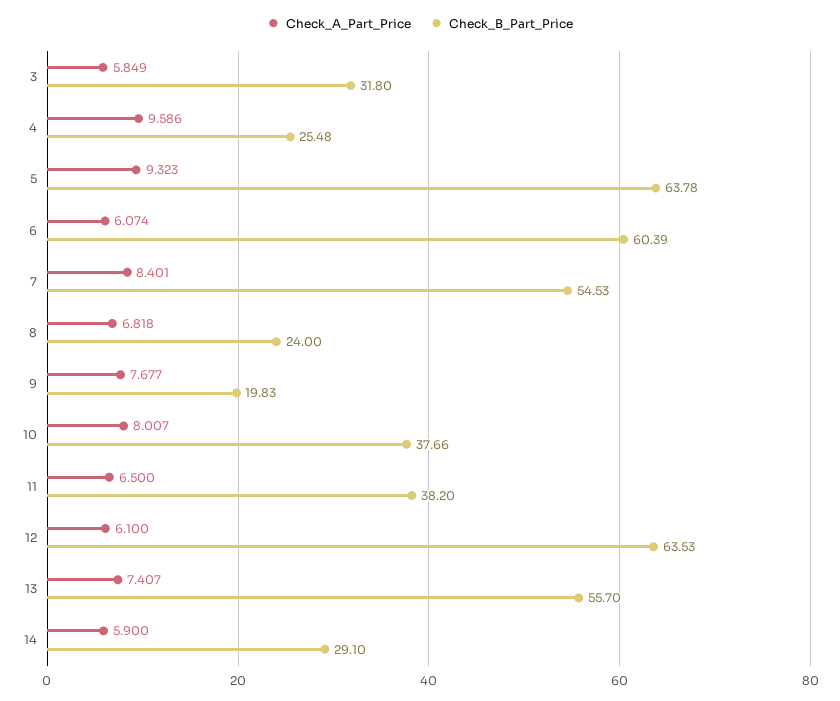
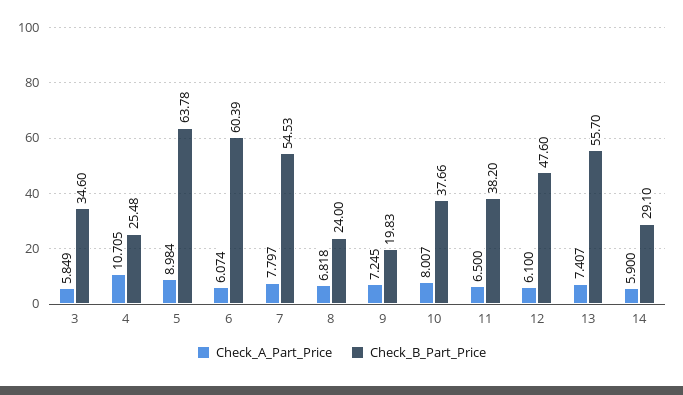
  {
    "Check_A_Part_Price": {
      "3": 5.849,
-     "4": 9.586,
+     "4": 10.705,
-     "5": 9.323,
+     "5": 8.984,
      "6": 6.074,
-     "7": 8.401,
+     "7": 7.797,
      "8": 6.818,
-     "9": 7.677,
+     "9": 7.245,
      "10": 8.007,
      "11": 6.5,
      "12": 6.1,
      "13": 7.407,
      "14": 5.9
    },
    "Check_B_Part_Price": {
-     "3": 31.8,
+     "3": 34.6,
      "4": 25.48,
      "5": 63.78,
      "6": 60.39,
      "7": 54.53,
      "8": 24,
      "9": 19.83,
      "10": 37.66,
      "11": 38.2,
-     "12": 63.53,
+     "12": 47.6,
      "13": 55.7,
      "14": 29.1
    }
  }

